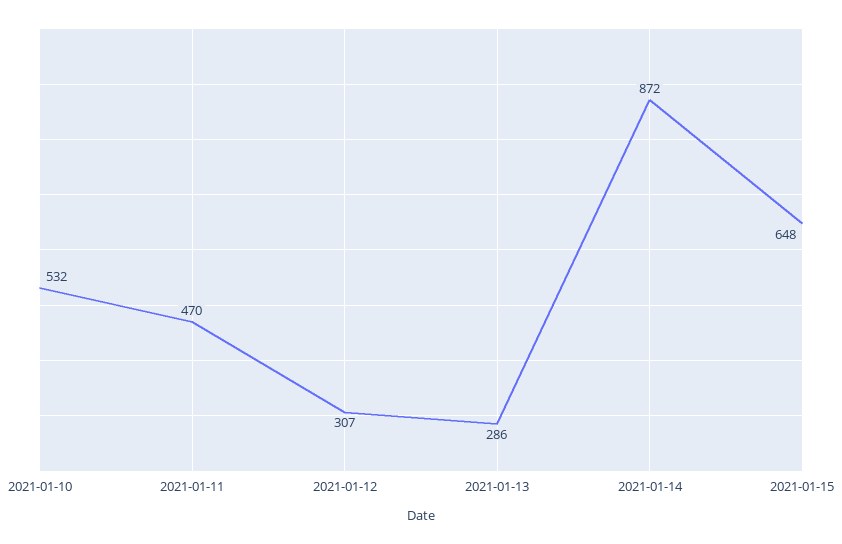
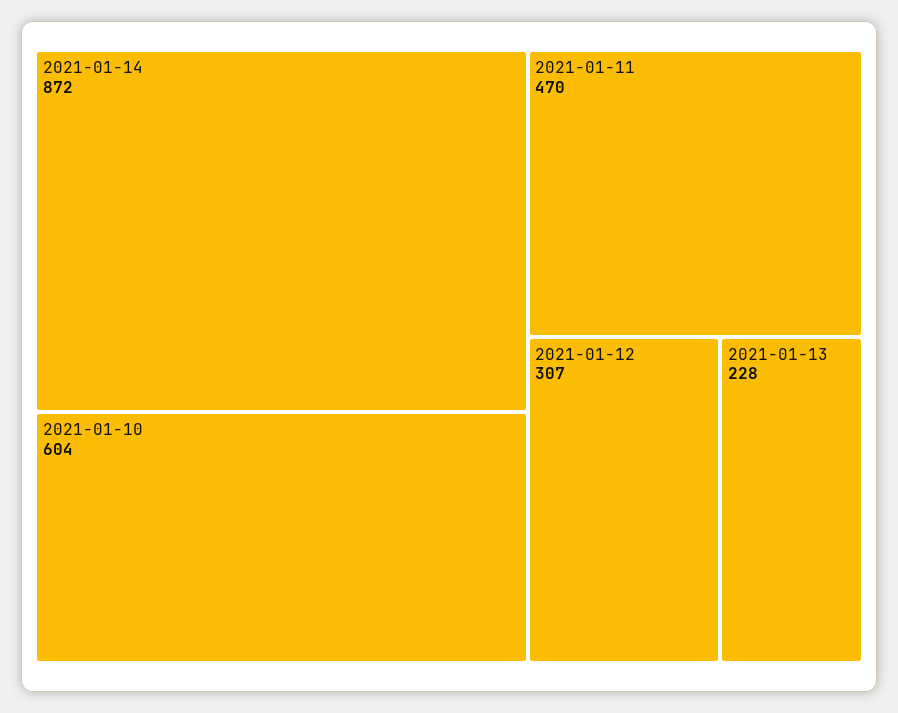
  {
-   "2021-01-10": 532,
+   "2021-01-10": 604,
    "2021-01-11": 470,
    "2021-01-12": 307,
-   "2021-01-13": 286,
+   "2021-01-13": 228,
-   "2021-01-14": 872,
+   "2021-01-14": 872
-   "2021-01-15": 648
  }

